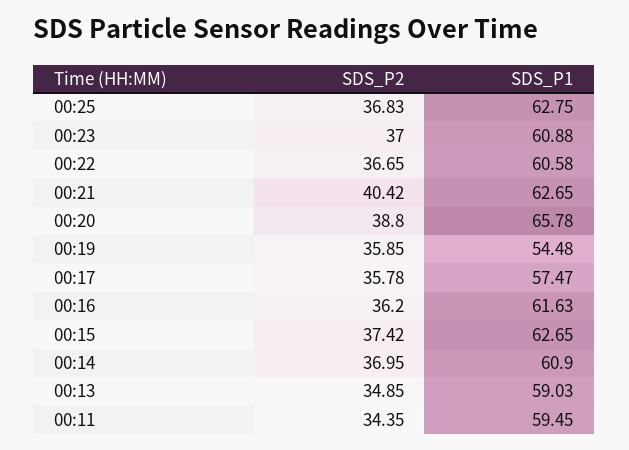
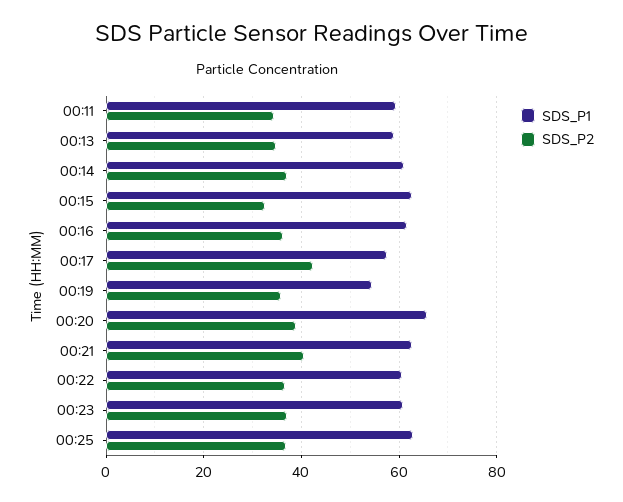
  {
    "SDS_P2": {
      "00:25": 36.83,
      "00:23": 37,
      "00:22": 36.65,
      "00:21": 40.42,
      "00:20": 38.8,
      "00:19": 35.85,
-     "00:17": 35.78,
+     "00:17": 42,
      "00:16": 36.2,
-     "00:15": 37.42,
+     "00:15": 32,
      "00:14": 36.95,
      "00:13": 34.85,
      "00:11": 34.35
    },
    "SDS_P1": {
      "00:25": 62.75,
      "00:23": 60.88,
      "00:22": 60.58,
      "00:21": 62.65,
      "00:20": 65.78,
      "00:19": 54.48,
      "00:17": 57.47,
      "00:16": 61.63,
      "00:15": 62.65,
      "00:14": 60.9,
      "00:13": 59.03,
      "00:11": 59.45
    }
  }

